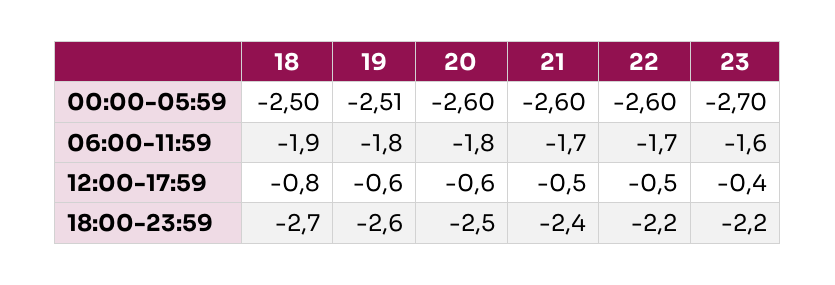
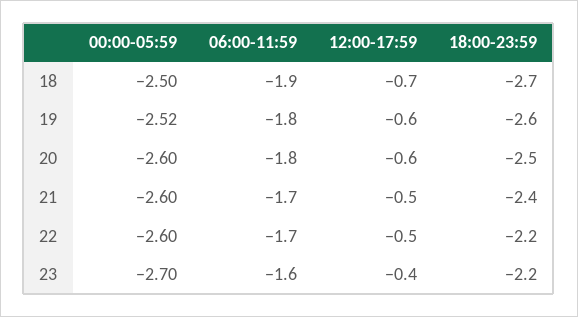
  {
    "18": {
      "00:00-05:59": -2.5,
      "06:00-11:59": -1.9,
-     "12:00-17:59": -0.8,
+     "12:00-17:59": -0.7,
      "18:00-23:59": -2.7
    },
    "19": {
-     "00:00-05:59": -2.51,
+     "00:00-05:59": -2.52,
      "06:00-11:59": -1.8,
      "12:00-17:59": -0.6,
      "18:00-23:59": -2.6
    },
    "20": {
      "00:00-05:59": -2.6,
      "06:00-11:59": -1.8,
      "12:00-17:59": -0.6,
      "18:00-23:59": -2.5
    },
    "21": {
      "00:00-05:59": -2.6,
      "06:00-11:59": -1.7,
      "12:00-17:59": -0.5,
      "18:00-23:59": -2.4
    },
    "22": {
      "00:00-05:59": -2.6,
      "06:00-11:59": -1.7,
      "12:00-17:59": -0.5,
      "18:00-23:59": -2.2
    },
    "23": {
      "00:00-05:59": -2.7,
      "06:00-11:59": -1.6,
      "12:00-17:59": -0.4,
      "18:00-23:59": -2.2
    }
  }

